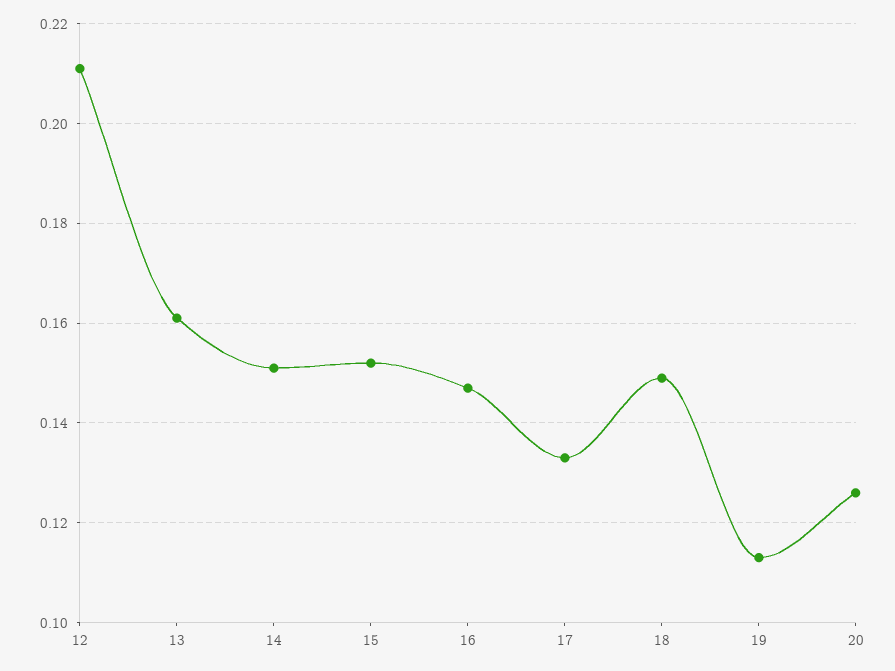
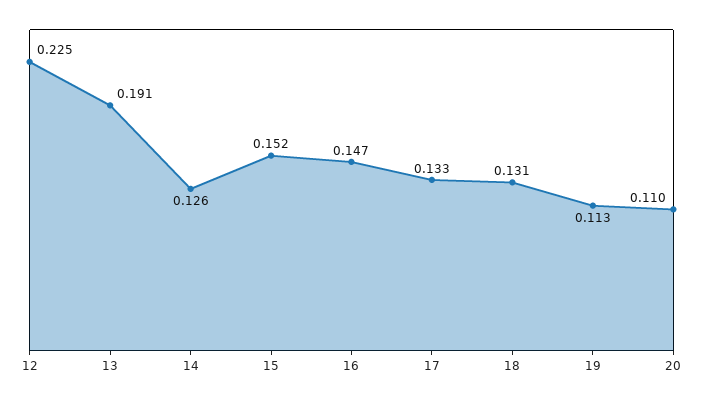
  {
-   "12": 0.21,
+   "12": 0.225,
-   "13": 0.16,
+   "13": 0.191,
-   "14": 0.15,
+   "14": 0.126,
    "15": 0.152,
    "16": 0.147,
    "17": 0.133,
-   "18": 0.15,
+   "18": 0.131,
    "19": 0.113,
-   "20": 0.125
+   "20": 0.11
  }

